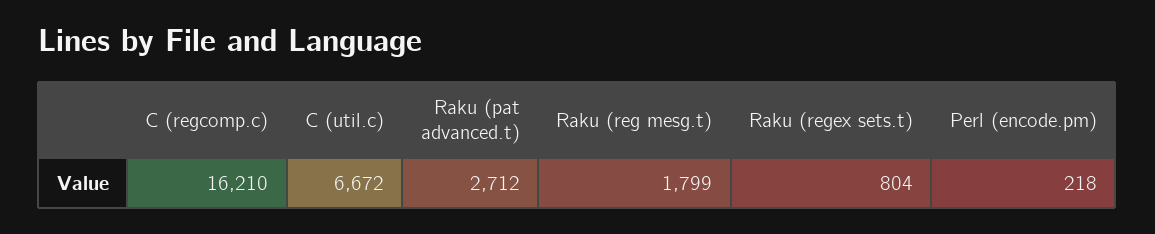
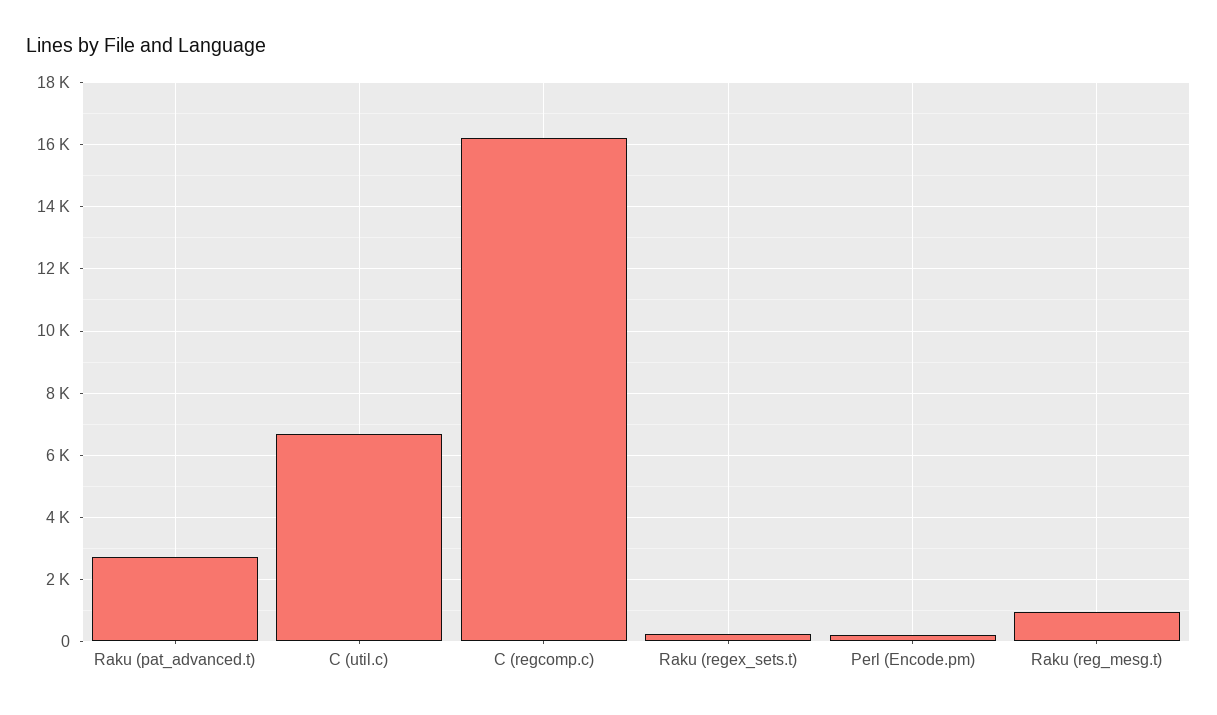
  {
    "C (regcomp.c)": 16210,
    "C (util.c)": 6672,
    "Raku (pat advanced.t)": 2712,
-   "Raku (reg mesg.t)": 1799,
+   "Raku (reg mesg.t)": 1000,
-   "Raku (regex sets.t)": 804,
+   "Raku (regex sets.t)": 200,
    "Perl (encode.pm)": 218
  }

